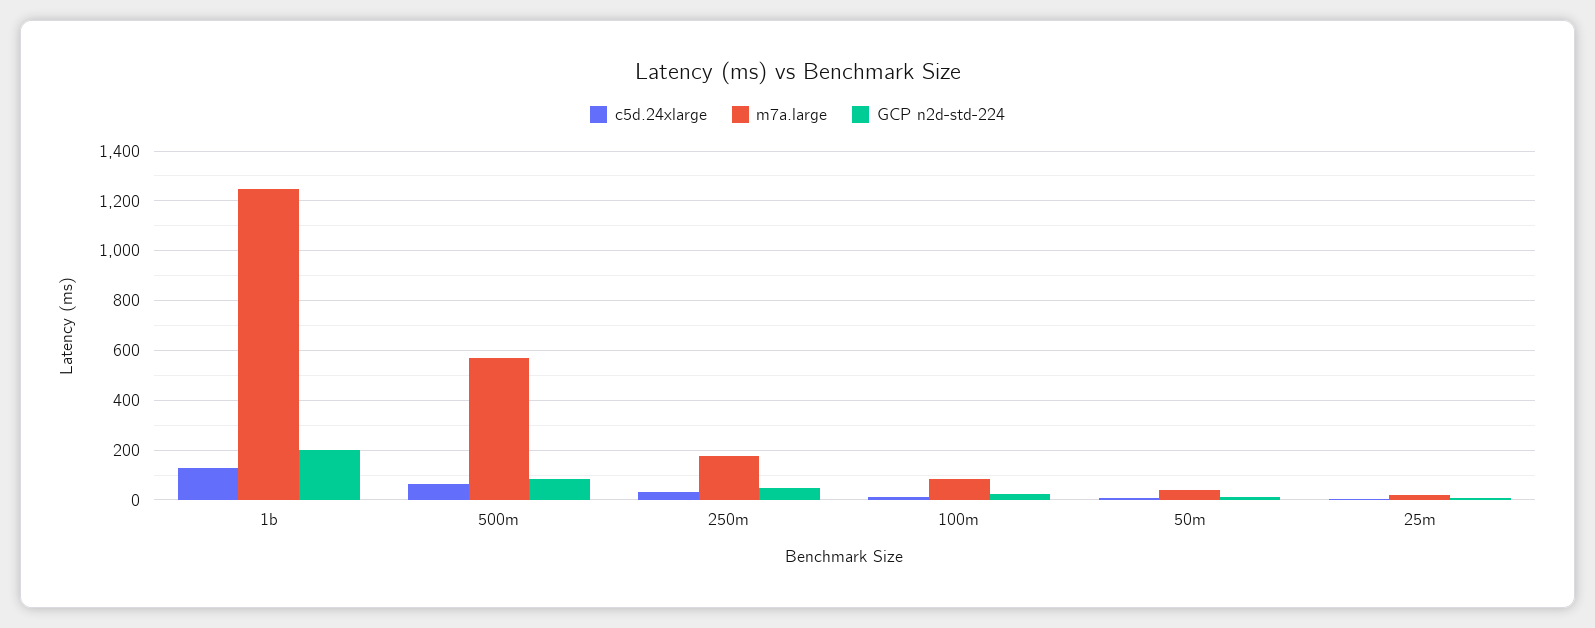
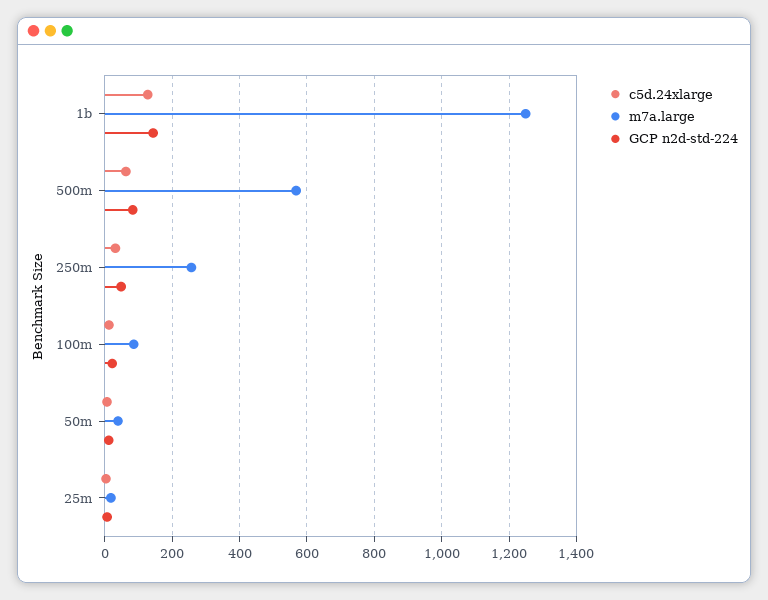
  {
    "c5d.24xlarge": {
      "1b": 120,
      "500m": 60,
      "250m": 40,
      "100m": 20,
      "50m": 0,
      "25m": 0
    },
    "m7a.large": {
      "1b": 1240,
      "500m": 560,
-     "250m": 175,
+     "250m": 260,
      "100m": 80,
      "50m": 40,
      "25m": 20
    },
    "GCP n2d-std-224": {
-     "1b": 200,
+     "1b": 140,
      "500m": 80,
      "250m": 40,
      "100m": 20,
      "50m": 20,
      "25m": 0
    }
  }

